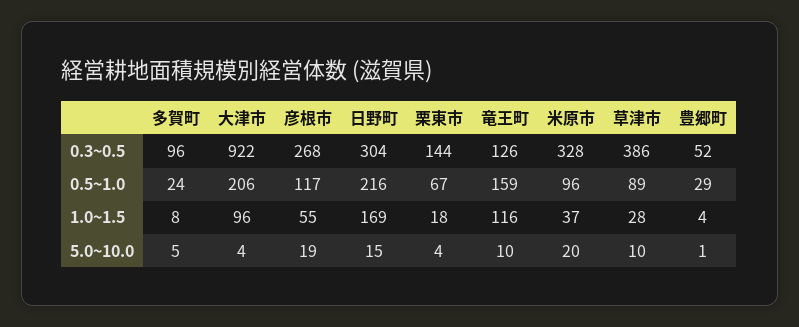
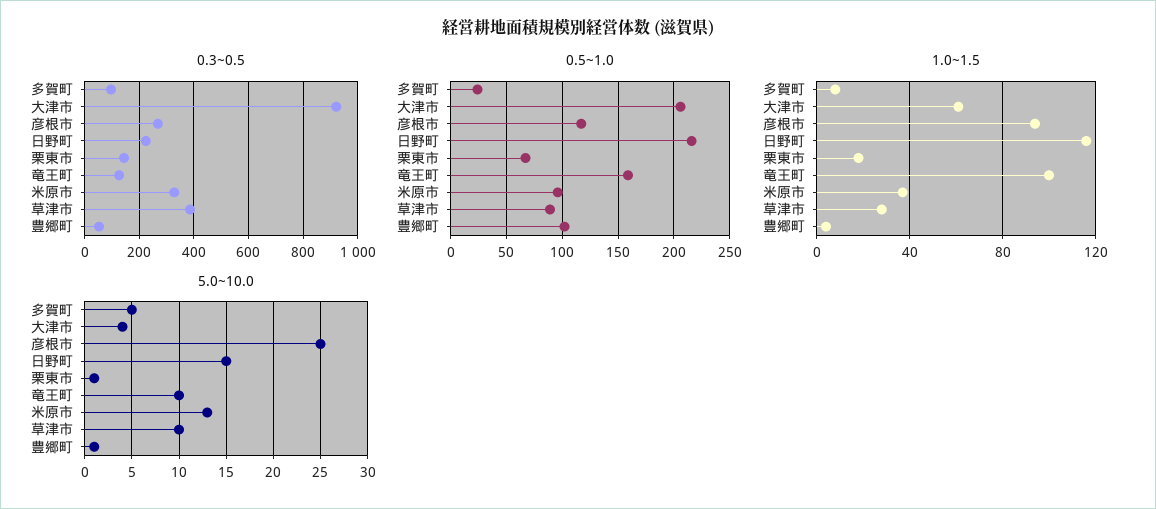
  {
    "0.3~0.5": {
      "多賀町": 96,
      "大津市": 922,
      "彦根市": 268,
-     "日野町": 304,
+     "日野町": 225,
      "栗東市": 144,
      "竜王町": 126,
      "米原市": 328,
      "草津市": 386,
      "豊郷町": 52
    },
    "0.5~1.0": {
      "多賀町": 24,
      "大津市": 206,
      "彦根市": 117,
      "日野町": 216,
      "栗東市": 67,
      "竜王町": 159,
      "米原市": 96,
      "草津市": 89,
-     "豊郷町": 29
+     "豊郷町": 100
    },
    "1.0~1.5": {
      "多賀町": 8,
-     "大津市": 96,
+     "大津市": 60,
-     "彦根市": 55,
+     "彦根市": 95,
-     "日野町": 169,
+     "日野町": 115,
      "栗東市": 18,
-     "竜王町": 116,
+     "竜王町": 100,
      "米原市": 37,
      "草津市": 28,
      "豊郷町": 4
    },
    "5.0~10.0": {
      "多賀町": 5,
      "大津市": 4,
-     "彦根市": 19,
+     "彦根市": 25,
      "日野町": 15,
-     "栗東市": 4,
+     "栗東市": 1,
      "竜王町": 10,
-     "米原市": 20,
+     "米原市": 13,
      "草津市": 10,
      "豊郷町": 1
    }
  }

